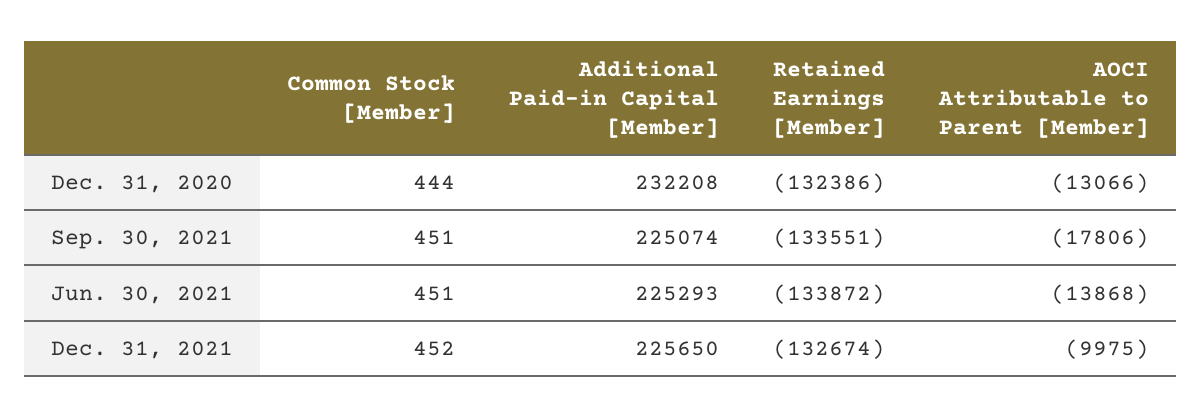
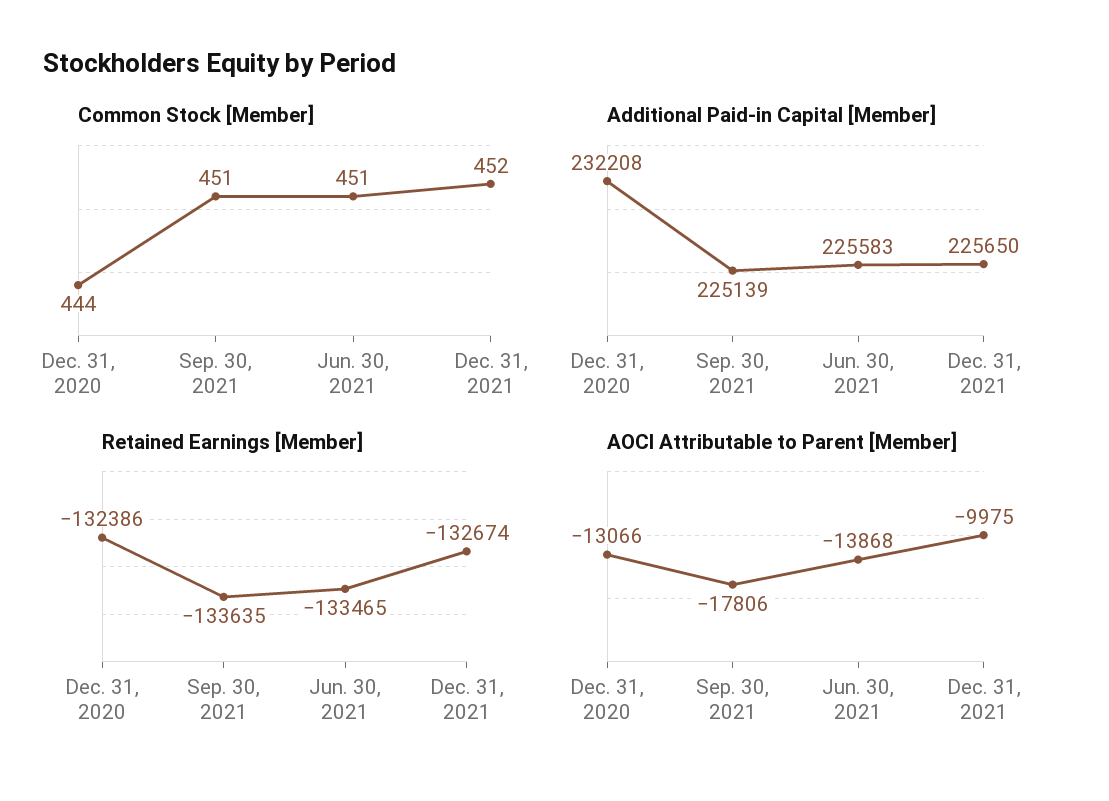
  {
    "Common Stock [Member]": {
      "Dec. 31, 2020": 444,
      "Sep. 30, 2021": 451,
      "Jun. 30, 2021": 451,
      "Dec. 31, 2021": 452
    },
    "Additional Paid-in Capital [Member]": {
      "Dec. 31, 2020": 232208,
-     "Sep. 30, 2021": 225074,
+     "Sep. 30, 2021": 225139,
-     "Jun. 30, 2021": 225293,
+     "Jun. 30, 2021": 225583,
      "Dec. 31, 2021": 225650
    },
    "Retained Earnings [Member]": {
      "Dec. 31, 2020": -132386,
-     "Sep. 30, 2021": -133551,
+     "Sep. 30, 2021": -133635,
-     "Jun. 30, 2021": -133872,
+     "Jun. 30, 2021": -133465,
      "Dec. 31, 2021": -132674
    },
    "AOCI Attributable to Parent [Member]": {
      "Dec. 31, 2020": -13066,
      "Sep. 30, 2021": -17806,
      "Jun. 30, 2021": -13868,
      "Dec. 31, 2021": -9975
    }
  }

